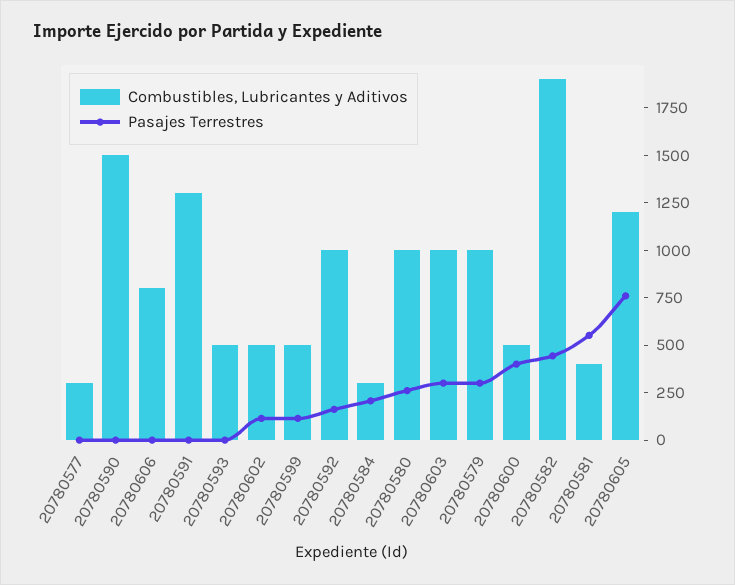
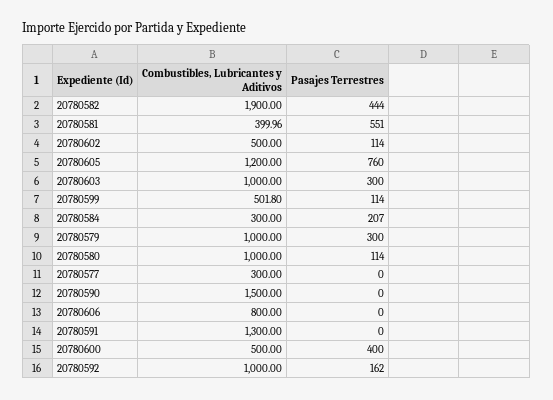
  {
    "Combustibles, Lubricantes y Aditivos": {
      "20780577": 300,
      "20780590": 1500,
      "20780606": 800,
      "20780591": 1300,
-     "20780593": 500,
      "20780602": 500,
      "20780599": 501.8,
      "20780592": 1000,
      "20780584": 300,
      "20780580": 1000,
      "20780603": 1000,
      "20780579": 1000,
      "20780600": 500,
      "20780582": 1900,
      "20780581": 399.96,
      "20780605": 1200
    },
    "Pasajes Terrestres": {
      "20780577": 0,
      "20780590": 0,
      "20780606": 0,
      "20780591": 0,
-     "20780593": 0,
      "20780602": 114,
      "20780599": 114,
      "20780592": 162,
      "20780584": 207,
-     "20780580": 250,
+     "20780580": 114,
      "20780603": 300,
      "20780579": 300,
      "20780600": 400,
      "20780582": 444,
      "20780581": 551,
      "20780605": 760
    }
  }

